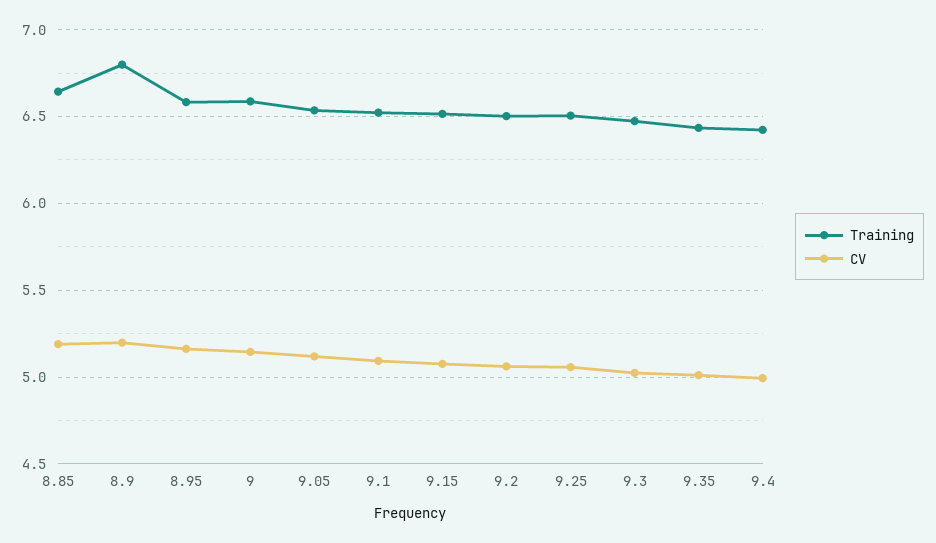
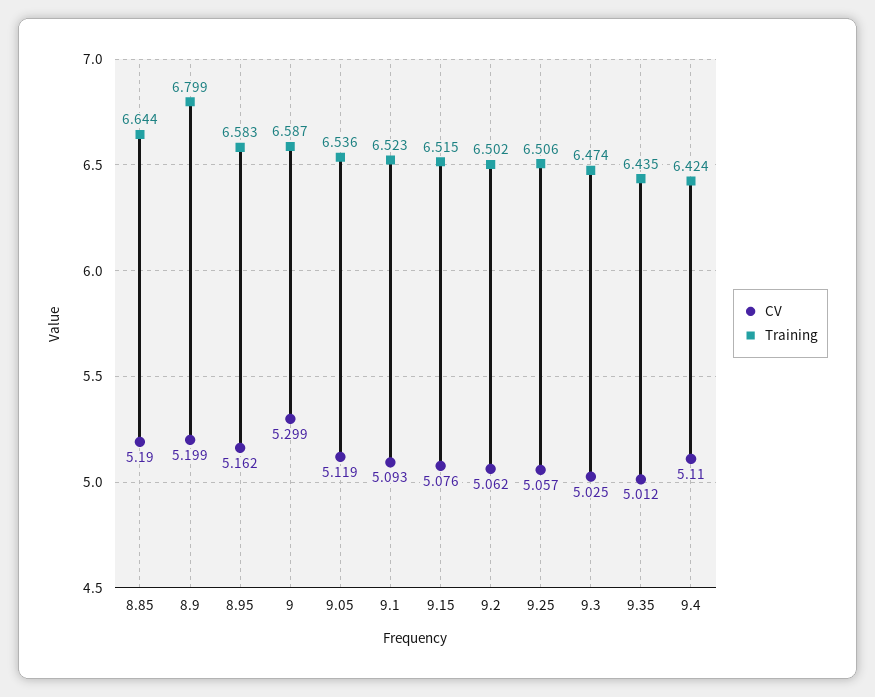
  {
    "Training": {
      "8.85": 6.644,
      "8.9": 6.799,
      "8.95": 6.583,
      "9": 6.587,
      "9.05": 6.536,
      "9.1": 6.523,
      "9.15": 6.515,
      "9.2": 6.502,
      "9.25": 6.506,
      "9.3": 6.474,
      "9.35": 6.435,
      "9.4": 6.424
    },
    "CV": {
      "8.85": 5.19,
      "8.9": 5.199,
      "8.95": 5.162,
-     "9": 5.15,
+     "9": 5.299,
      "9.05": 5.119,
      "9.1": 5.093,
      "9.15": 5.076,
      "9.2": 5.062,
      "9.25": 5.057,
      "9.3": 5.025,
      "9.35": 5.012,
-     "9.4": 5
+     "9.4": 5.11
    }
  }

